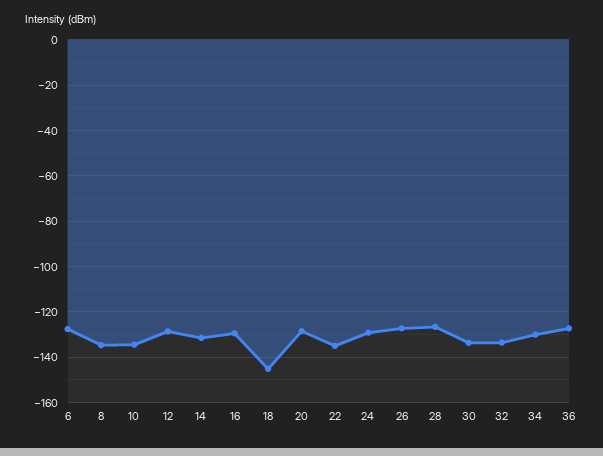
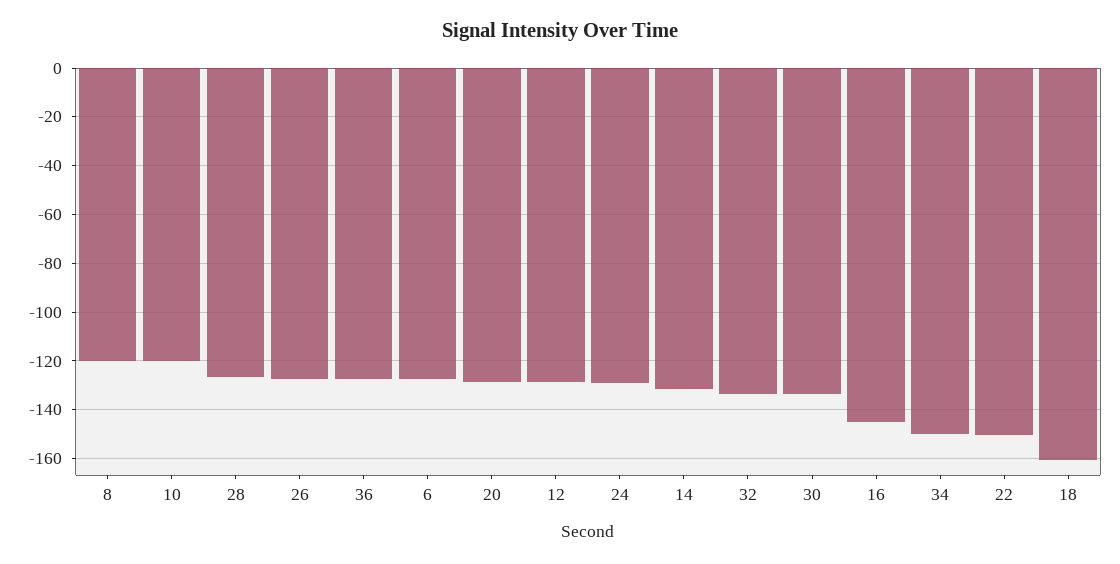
  {
    "6": -127.5,
-   "8": -135,
+   "8": -120,
-   "10": -135,
+   "10": -120,
    "12": -127.5,
    "14": -132.5,
-   "16": -130,
+   "16": -145,
-   "18": -145,
+   "18": -160,
    "20": -127.5,
-   "22": -135,
+   "22": -150,
    "24": -130,
    "26": -127.5,
    "28": -127.5,
    "30": -132.5,
    "32": -132.5,
-   "34": -130,
+   "34": -150,
    "36": -127.5
  }

